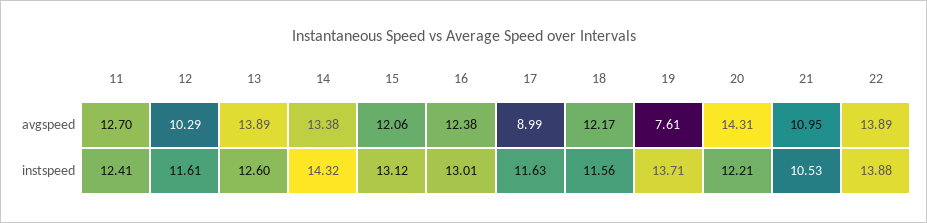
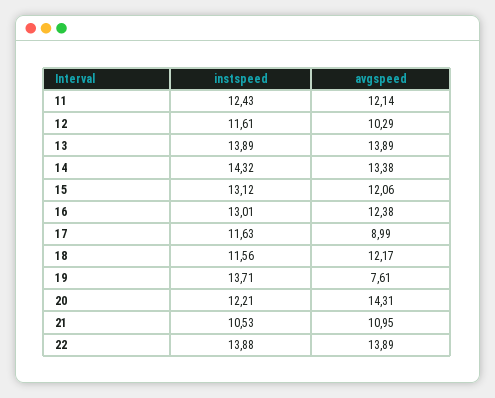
  {
    "11": {
-     "avgspeed": 12.7,
+     "avgspeed": 12.14,
-     "instspeed": 12.41
+     "instspeed": 12.43
    },
    "12": {
      "avgspeed": 10.29,
      "instspeed": 11.61
    },
    "13": {
      "avgspeed": 13.89,
-     "instspeed": 12.6
+     "instspeed": 13.89
    },
    "14": {
      "avgspeed": 13.38,
      "instspeed": 14.32
    },
    "15": {
      "avgspeed": 12.06,
      "instspeed": 13.12
    },
    "16": {
      "avgspeed": 12.38,
      "instspeed": 13.01
    },
    "17": {
      "avgspeed": 8.99,
      "instspeed": 11.63
    },
    "18": {
      "avgspeed": 12.17,
      "instspeed": 11.56
    },
    "19": {
      "avgspeed": 7.61,
      "instspeed": 13.71
    },
    "20": {
      "avgspeed": 14.31,
      "instspeed": 12.21
    },
    "21": {
      "avgspeed": 10.95,
      "instspeed": 10.53
    },
    "22": {
      "avgspeed": 13.89,
      "instspeed": 13.88
    }
  }

